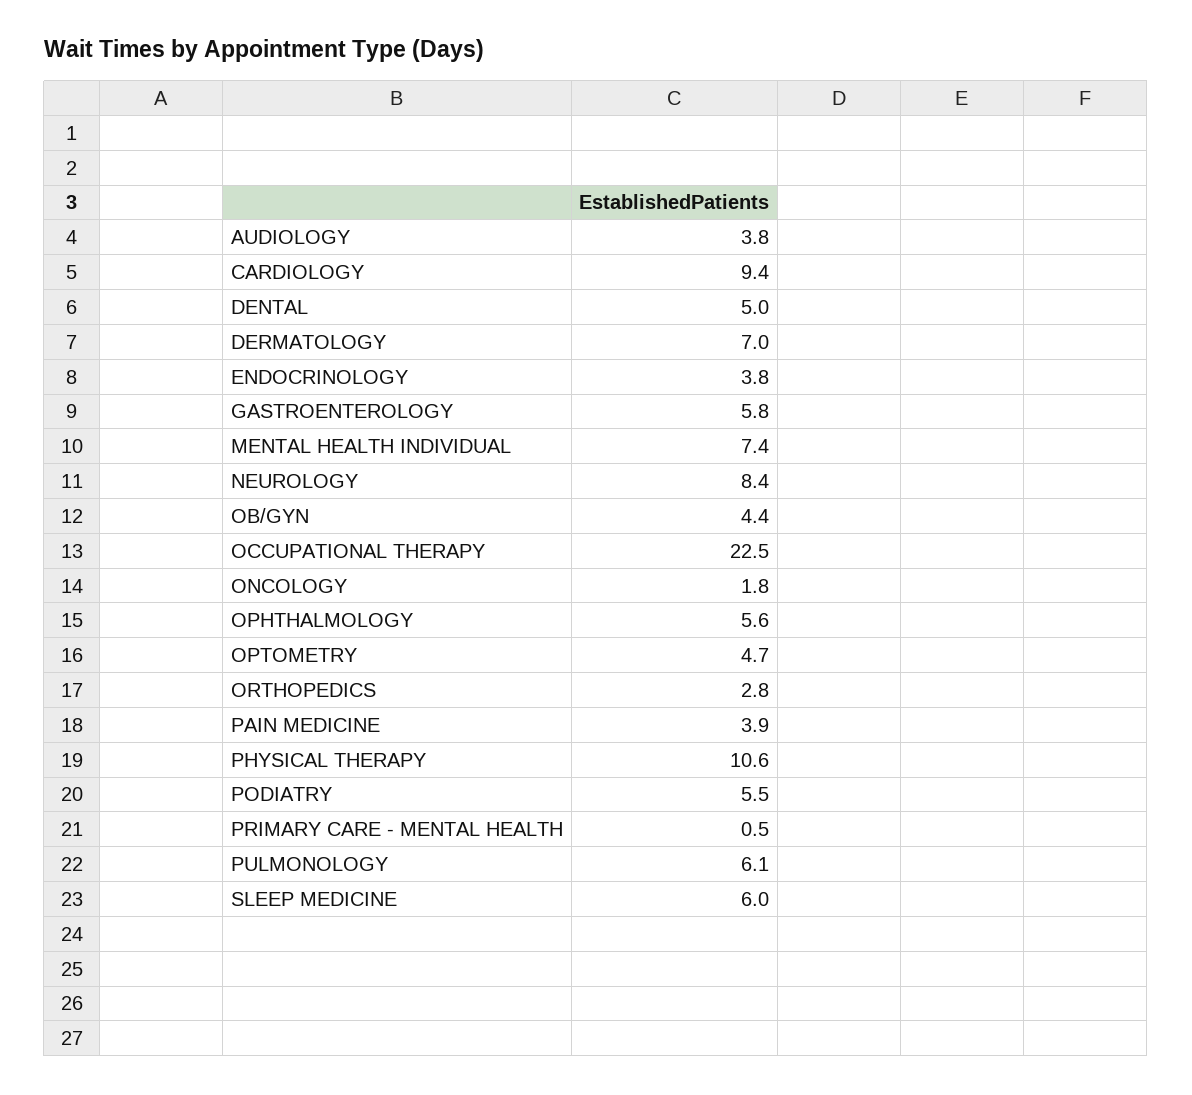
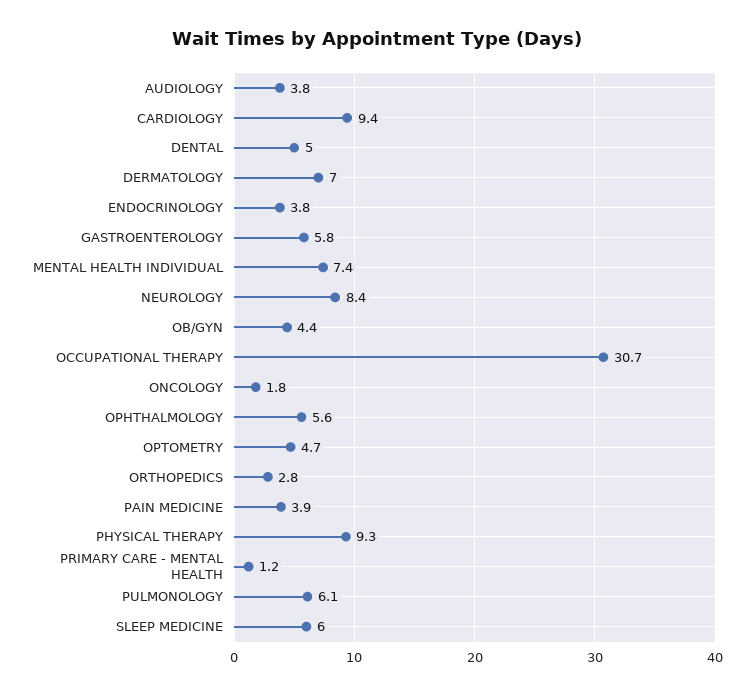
  {
    "AUDIOLOGY": 3.8,
    "CARDIOLOGY": 9.4,
    "DENTAL": 5,
    "DERMATOLOGY": 7,
    "ENDOCRINOLOGY": 3.8,
    "GASTROENTEROLOGY": 5.8,
    "MENTAL HEALTH INDIVIDUAL": 7.4,
    "NEUROLOGY": 8.4,
    "OB/GYN": 4.4,
-   "OCCUPATIONAL THERAPY": 22.5,
+   "OCCUPATIONAL THERAPY": 30.7,
    "ONCOLOGY": 1.8,
    "OPHTHALMOLOGY": 5.6,
    "OPTOMETRY": 4.7,
    "ORTHOPEDICS": 2.8,
    "PAIN MEDICINE": 3.9,
-   "PHYSICAL THERAPY": 10.6,
+   "PHYSICAL THERAPY": 9.3,
-   "PODIATRY": 5.5,
-   "PRIMARY CARE - MENTAL HEALTH": 0.5,
+   "PRIMARY CARE - MENTAL HEALTH": 1.2,
    "PULMONOLOGY": 6.1,
    "SLEEP MEDICINE": 6
  }

